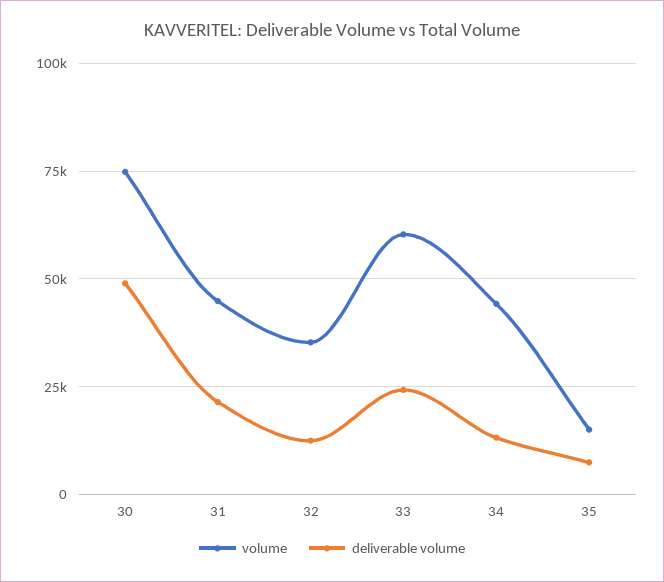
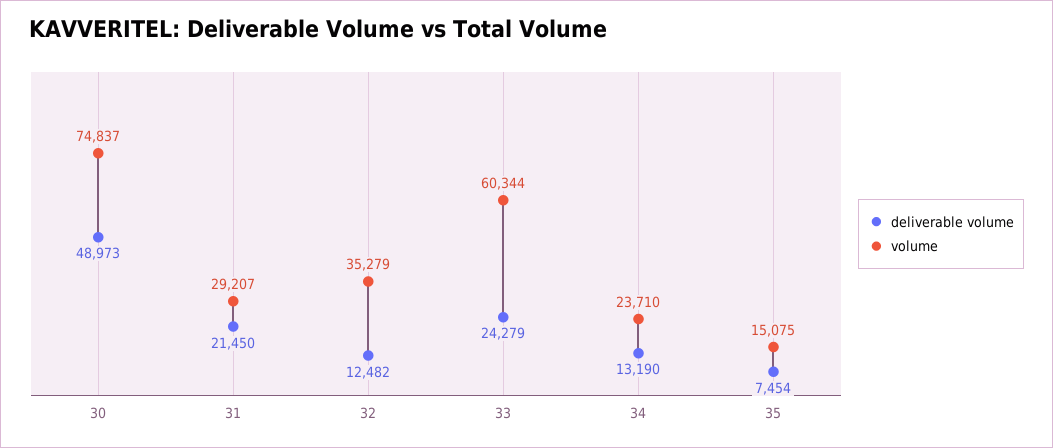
  {
    "volume": {
      "30": 74837,
-     "31": 45000,
+     "31": 29207,
      "32": 35279,
      "33": 60344,
-     "34": 45000,
+     "34": 23710,
      "35": 15075
    },
    "deliverable volume": {
      "30": 48973,
      "31": 21450,
      "32": 12482,
      "33": 24279,
      "34": 13190,
      "35": 7454
    }
  }

